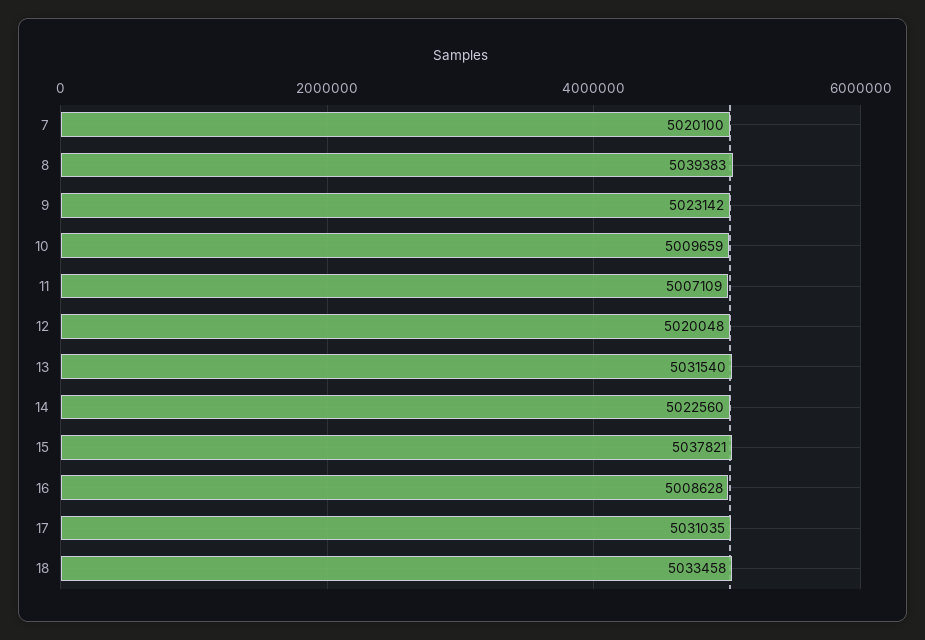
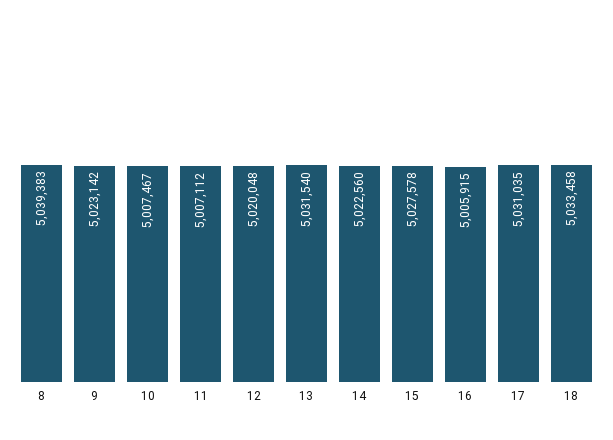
  {
-   "7": 5020100,
    "8": 5039383,
    "9": 5023142,
-   "10": 5009659,
+   "10": 5007467,
-   "11": 5007109,
+   "11": 5007112,
    "12": 5020048,
    "13": 5031540,
    "14": 5022560,
-   "15": 5037821,
+   "15": 5027578,
-   "16": 5008628,
+   "16": 5005915,
    "17": 5031035,
    "18": 5033458
  }

